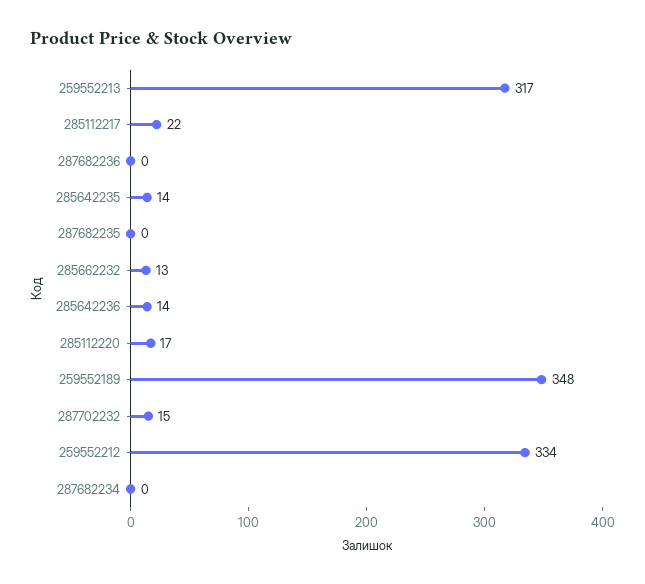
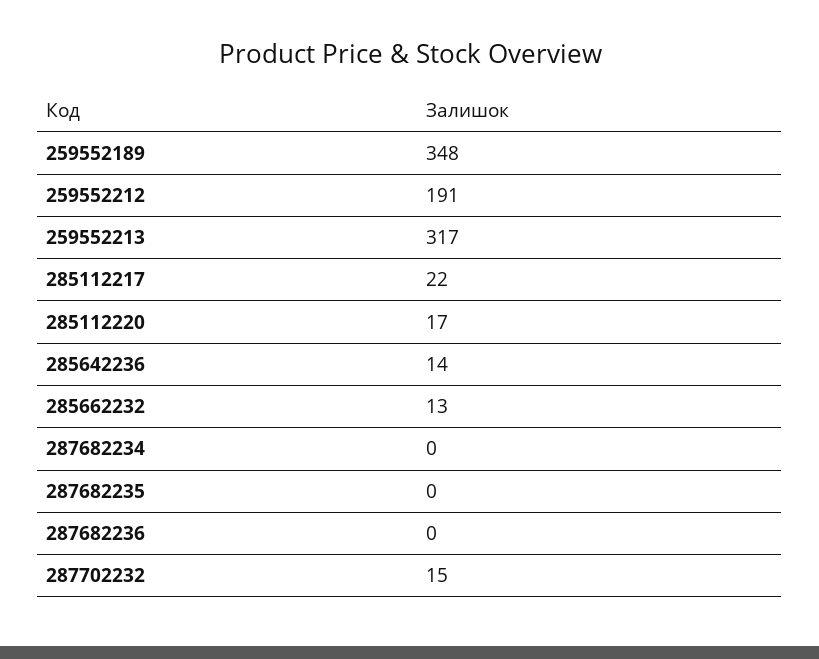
  {
    "259552213": 317,
    "285112217": 22,
    "287682236": 0,
-   "285642235": 14,
    "287682235": 0,
    "285662232": 13,
    "285642236": 14,
    "285112220": 17,
    "259552189": 348,
    "287702232": 15,
-   "259552212": 334,
+   "259552212": 191,
    "287682234": 0
  }

